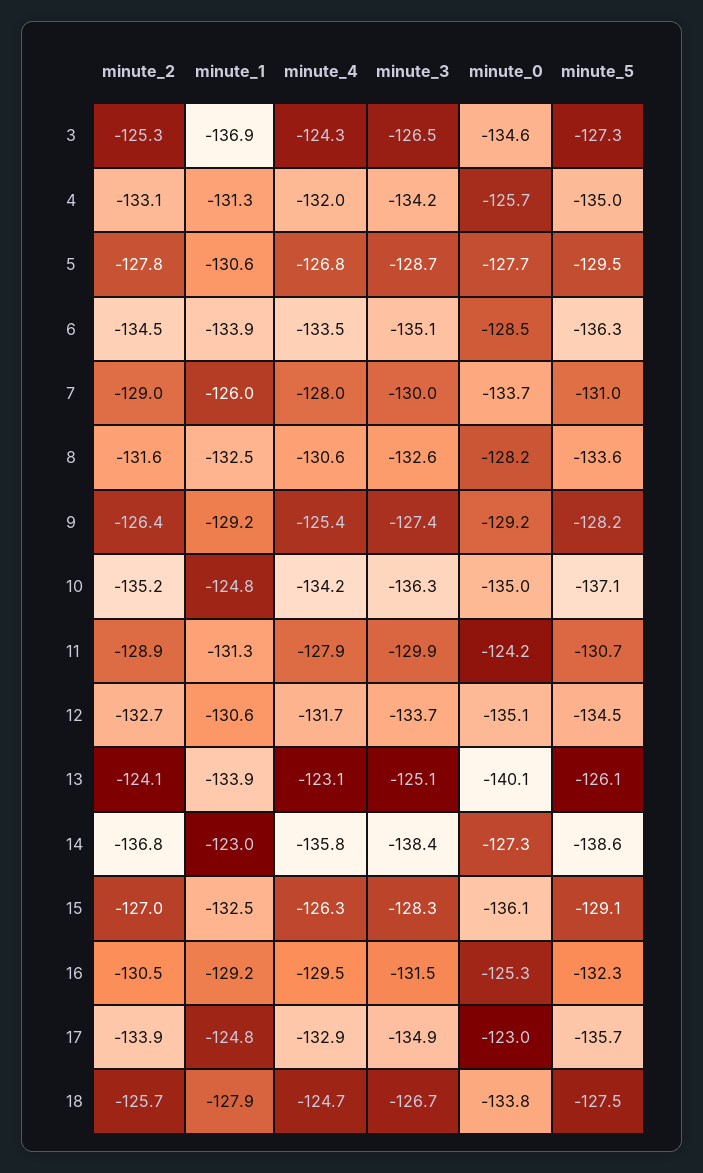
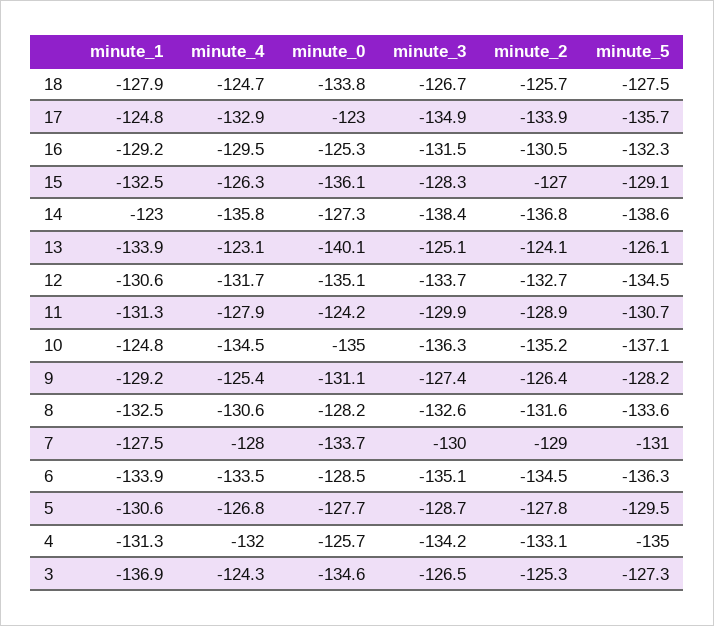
  {
    "minute_2": {
      "3": -125.3,
      "4": -133.1,
      "5": -127.8,
      "6": -134.5,
      "7": -129,
      "8": -131.6,
      "9": -126.4,
      "10": -135.2,
      "11": -128.9,
      "12": -132.7,
      "13": -124.1,
      "14": -136.8,
      "15": -127,
      "16": -130.5,
      "17": -133.9,
      "18": -125.7
    },
    "minute_1": {
      "3": -136.9,
      "4": -131.3,
      "5": -130.6,
      "6": -133.9,
-     "7": -126,
+     "7": -127.5,
      "8": -132.5,
      "9": -129.2,
      "10": -124.8,
      "11": -131.3,
      "12": -130.6,
      "13": -133.9,
      "14": -123,
      "15": -132.5,
      "16": -129.2,
      "17": -124.8,
      "18": -127.9
    },
    "minute_4": {
      "3": -124.3,
      "4": -132,
      "5": -126.8,
      "6": -133.5,
      "7": -128,
      "8": -130.6,
      "9": -125.4,
-     "10": -134.2,
+     "10": -134.5,
      "11": -127.9,
      "12": -131.7,
      "13": -123.1,
      "14": -135.8,
      "15": -126.3,
      "16": -129.5,
      "17": -132.9,
      "18": -124.7
    },
    "minute_3": {
      "3": -126.5,
      "4": -134.2,
      "5": -128.7,
      "6": -135.1,
      "7": -130,
      "8": -132.6,
      "9": -127.4,
      "10": -136.3,
      "11": -129.9,
      "12": -133.7,
      "13": -125.1,
      "14": -138.4,
      "15": -128.3,
      "16": -131.5,
      "17": -134.9,
      "18": -126.7
    },
    "minute_0": {
      "3": -134.6,
      "4": -125.7,
      "5": -127.7,
      "6": -128.5,
      "7": -133.7,
      "8": -128.2,
-     "9": -129.2,
+     "9": -131.1,
      "10": -135,
      "11": -124.2,
      "12": -135.1,
      "13": -140.1,
      "14": -127.3,
      "15": -136.1,
      "16": -125.3,
      "17": -123,
      "18": -133.8
    },
    "minute_5": {
      "3": -127.3,
      "4": -135,
      "5": -129.5,
      "6": -136.3,
      "7": -131,
      "8": -133.6,
      "9": -128.2,
      "10": -137.1,
      "11": -130.7,
      "12": -134.5,
      "13": -126.1,
      "14": -138.6,
      "15": -129.1,
      "16": -132.3,
      "17": -135.7,
      "18": -127.5
    }
  }

